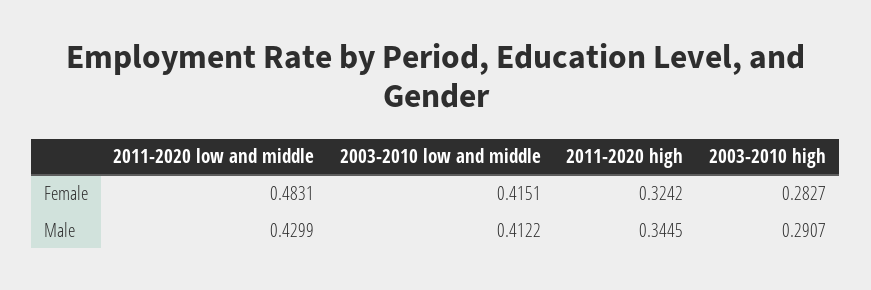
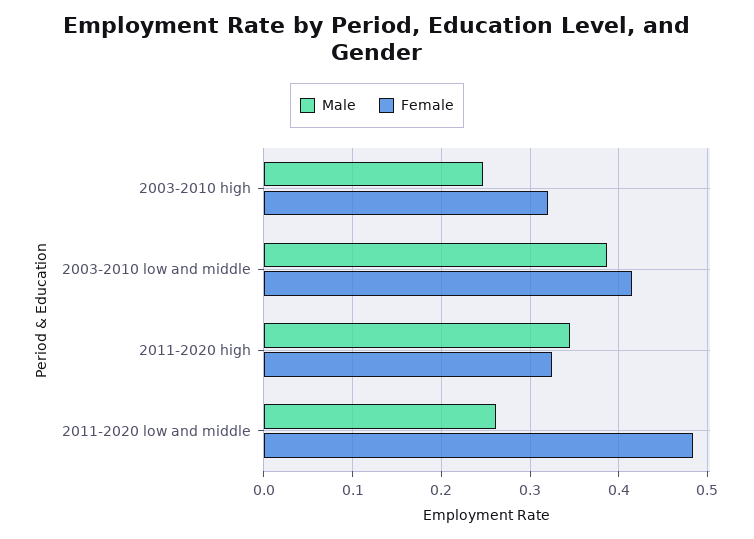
  {
    "Female": {
      "2011-2020 low and middle": 0.4831,
      "2003-2010 low and middle": 0.4151,
      "2011-2020 high": 0.3242,
-     "2003-2010 high": 0.2827
+     "2003-2010 high": 0.32
    },
    "Male": {
-     "2011-2020 low and middle": 0.4299,
+     "2011-2020 low and middle": 0.26,
-     "2003-2010 low and middle": 0.4122,
+     "2003-2010 low and middle": 0.39,
      "2011-2020 high": 0.3445,
-     "2003-2010 high": 0.2907
+     "2003-2010 high": 0.25
    }
  }

